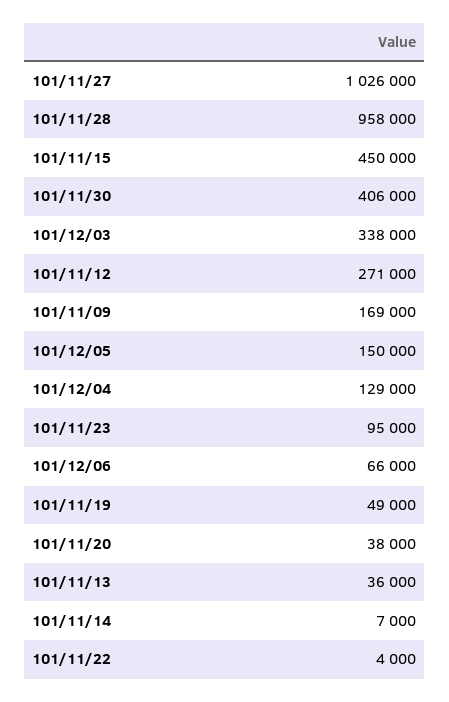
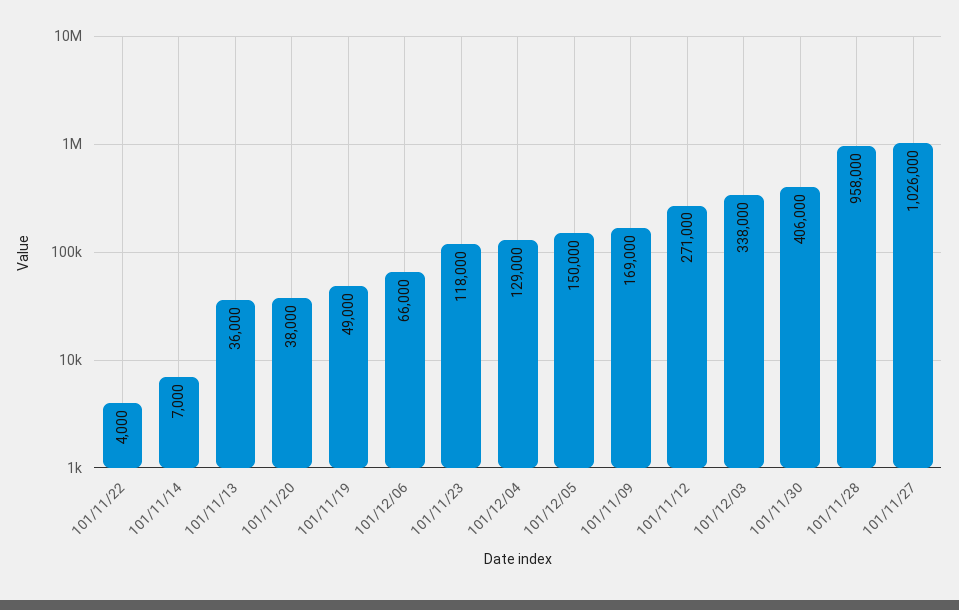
  {
    "101/11/27": 1026000,
    "101/11/28": 958000,
-   "101/11/15": 450000,
    "101/11/30": 406000,
    "101/12/03": 338000,
    "101/11/12": 271000,
    "101/11/09": 169000,
    "101/12/05": 150000,
    "101/12/04": 129000,
-   "101/11/23": 95000,
+   "101/11/23": 118000,
    "101/12/06": 66000,
    "101/11/19": 49000,
    "101/11/20": 38000,
    "101/11/13": 36000,
    "101/11/14": 7000,
    "101/11/22": 4000
  }

